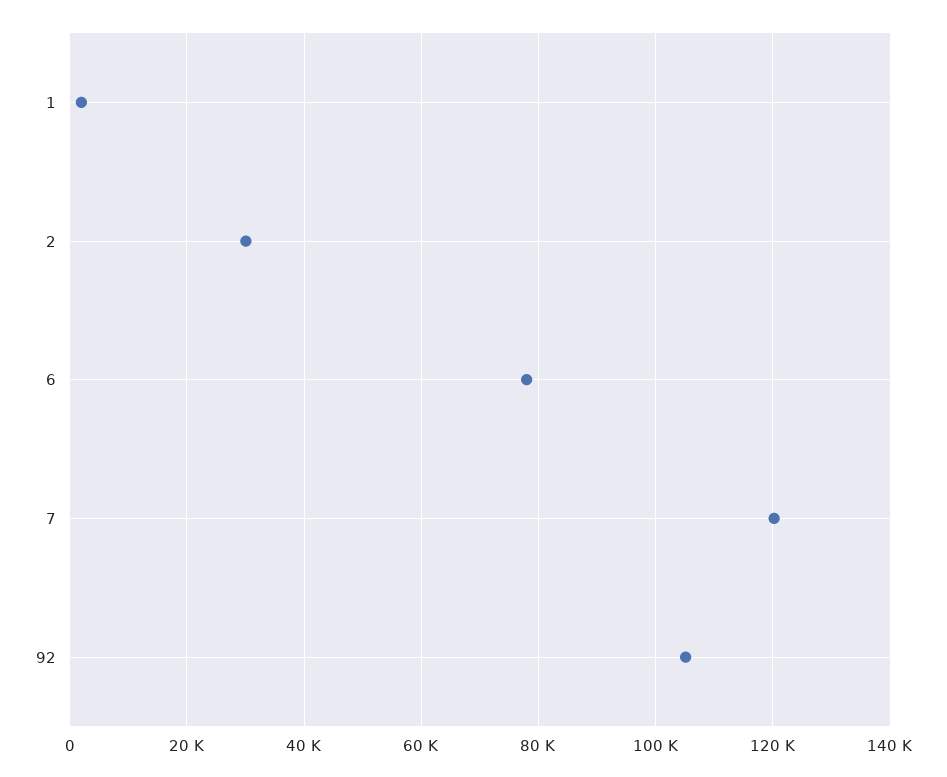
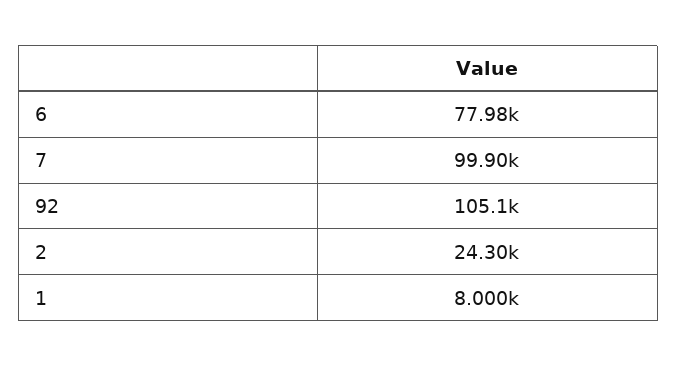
  {
-   "1": 2000,
+   "1": 8000,
-   "2": 30000,
+   "2": 24300,
    "6": 77980,
-   "7": 120000,
+   "7": 99900,
    "92": 105100
  }

